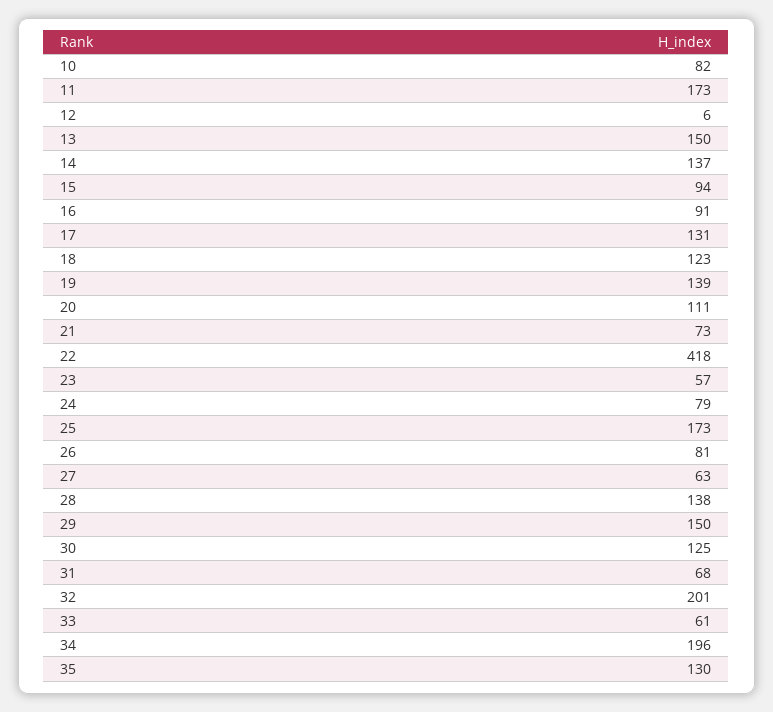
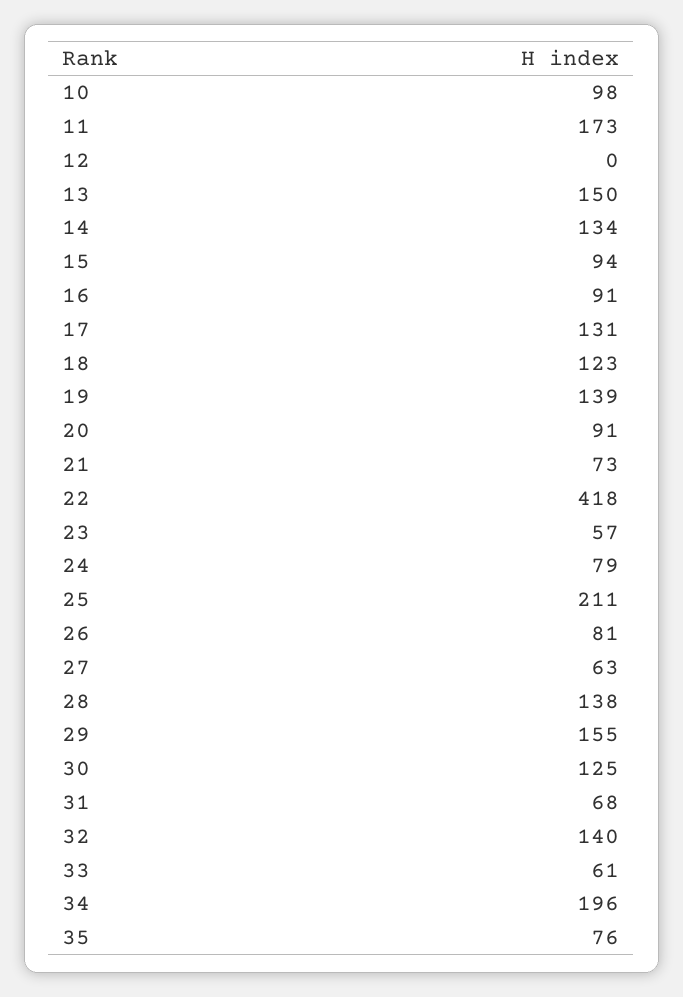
  {
-   "10": 82,
+   "10": 98,
    "11": 173,
-   "12": 6,
+   "12": 0,
    "13": 150,
-   "14": 137,
+   "14": 134,
    "15": 94,
    "16": 91,
    "17": 131,
    "18": 123,
    "19": 139,
-   "20": 111,
+   "20": 91,
    "21": 73,
    "22": 418,
    "23": 57,
    "24": 79,
-   "25": 173,
+   "25": 211,
    "26": 81,
    "27": 63,
    "28": 138,
-   "29": 150,
+   "29": 155,
    "30": 125,
    "31": 68,
-   "32": 201,
+   "32": 140,
    "33": 61,
    "34": 196,
-   "35": 130
+   "35": 76
  }

